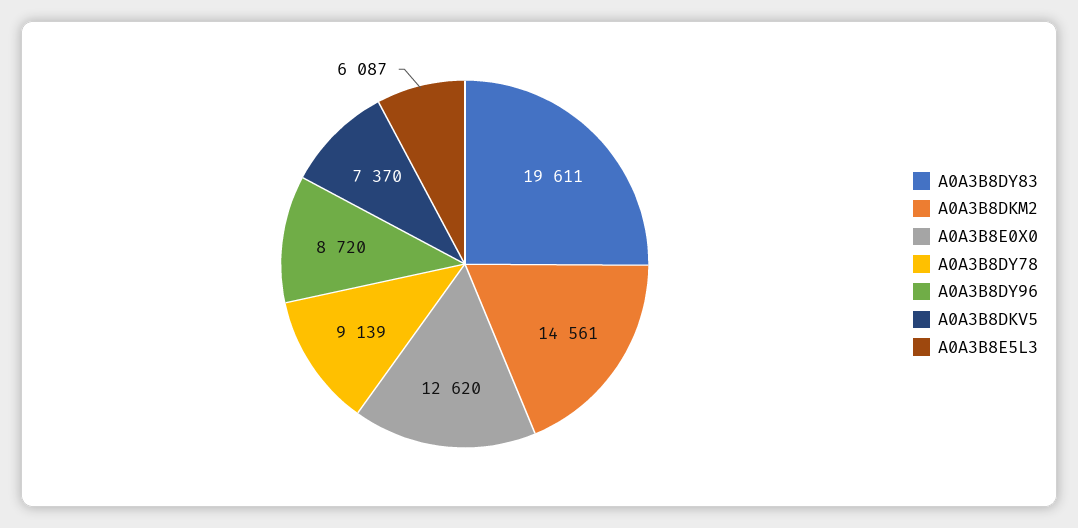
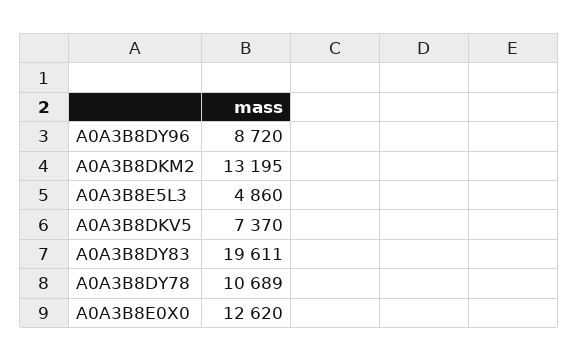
  {
    "A0A3B8DY83": 19611,
-   "A0A3B8DKM2": 14561,
+   "A0A3B8DKM2": 13195,
    "A0A3B8E0X0": 12620,
-   "A0A3B8DY78": 9139,
+   "A0A3B8DY78": 10689,
    "A0A3B8DY96": 8720,
    "A0A3B8DKV5": 7370,
-   "A0A3B8E5L3": 6087
+   "A0A3B8E5L3": 4860
  }

